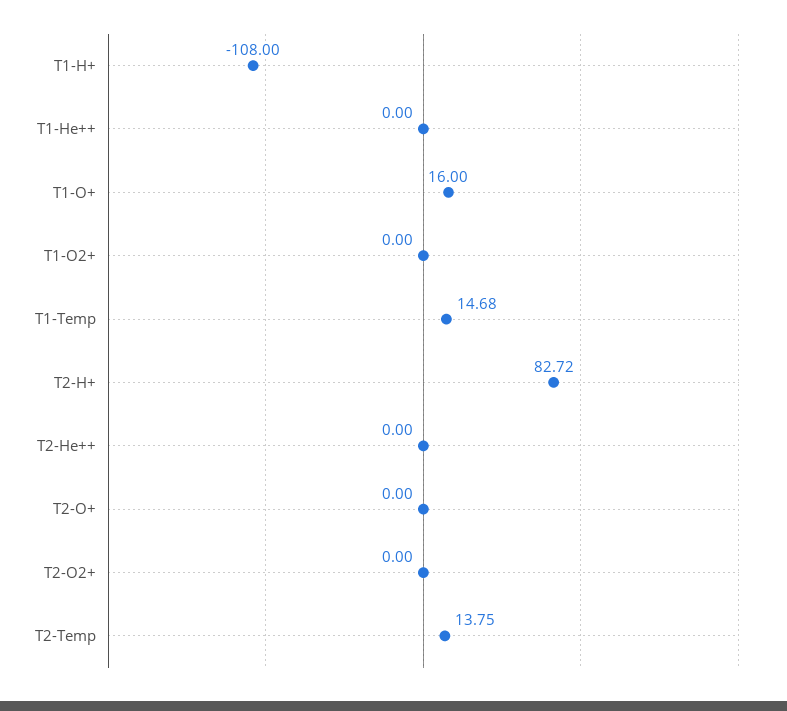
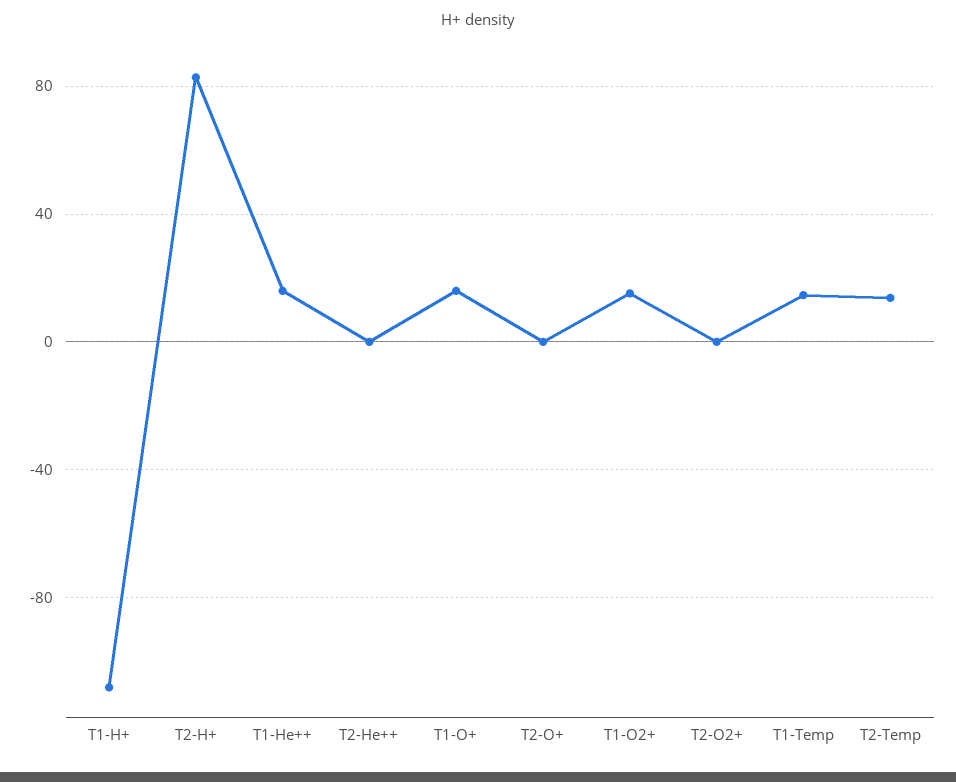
  {
    "T1-H+": -108,
-   "T1-He++": 0,
+   "T1-He++": 15,
    "T1-O+": 16,
-   "T1-O2+": 0,
+   "T1-O2+": 15,
    "T1-Temp": 14.68,
    "T2-H+": 82.72,
    "T2-He++": 0,
    "T2-O+": 0,
    "T2-O2+": 0,
    "T2-Temp": 13.75
  }

